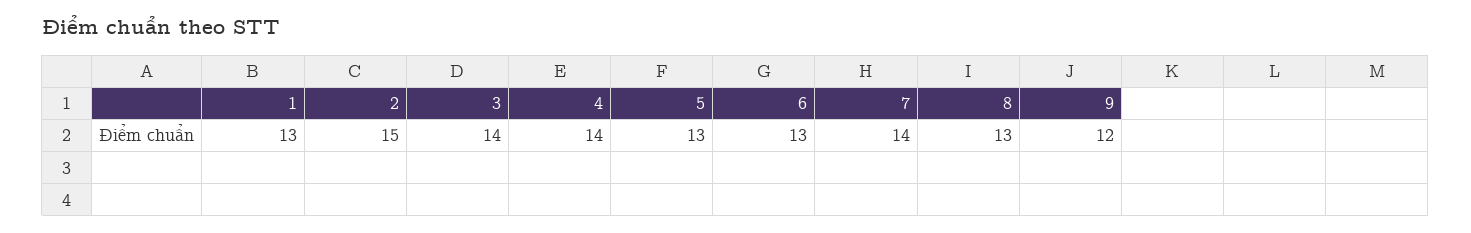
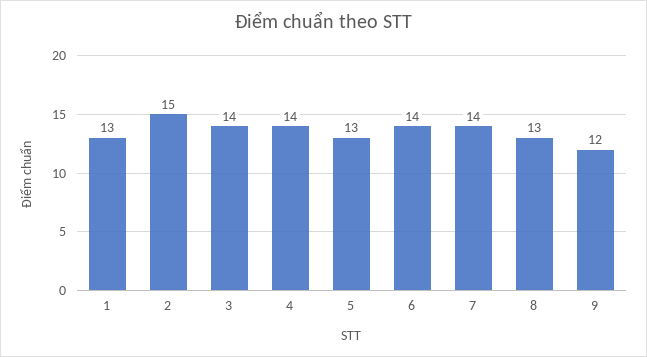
  {
    "1": 13,
    "2": 15,
    "3": 14,
    "4": 14,
    "5": 13,
-   "6": 13,
+   "6": 14,
    "7": 14,
    "8": 13,
    "9": 12
  }

